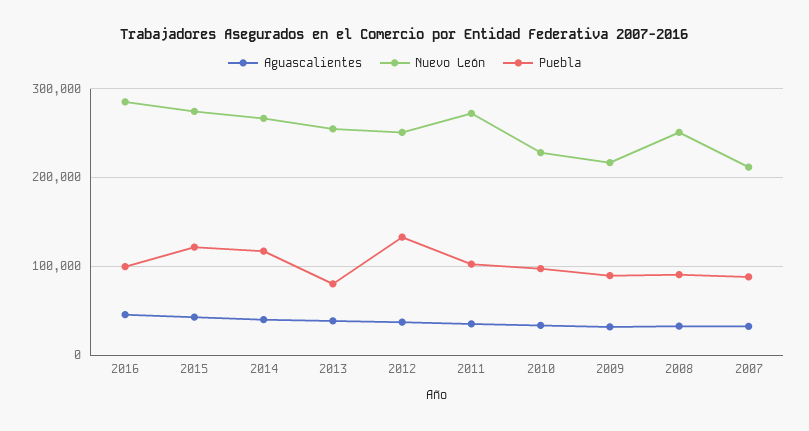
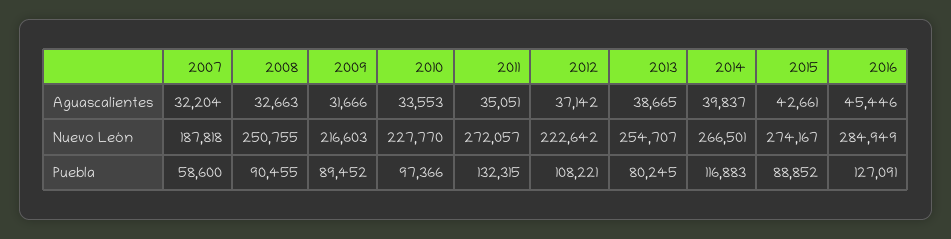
  {
    "Aguascalientes": {
      "2016": 45446,
      "2015": 42661,
      "2014": 39837,
      "2013": 38665,
      "2012": 37142,
      "2011": 35051,
      "2010": 33553,
      "2009": 31666,
      "2008": 32663,
      "2007": 32204
    },
    "Nuevo León": {
      "2016": 284949,
      "2015": 274167,
      "2014": 266501,
      "2013": 254707,
-     "2012": 250000,
+     "2012": 222642,
      "2011": 272057,
      "2010": 227770,
      "2009": 216603,
      "2008": 250755,
-     "2007": 210000
+     "2007": 187818
    },
    "Puebla": {
-     "2016": 100000,
+     "2016": 127091,
-     "2015": 120000,
+     "2015": 88852,
      "2014": 116883,
      "2013": 80245,
-     "2012": 130000,
+     "2012": 108221,
-     "2011": 100000,
+     "2011": 132315,
      "2010": 97366,
      "2009": 89452,
      "2008": 90455,
-     "2007": 90000
+     "2007": 58600
    }
  }

